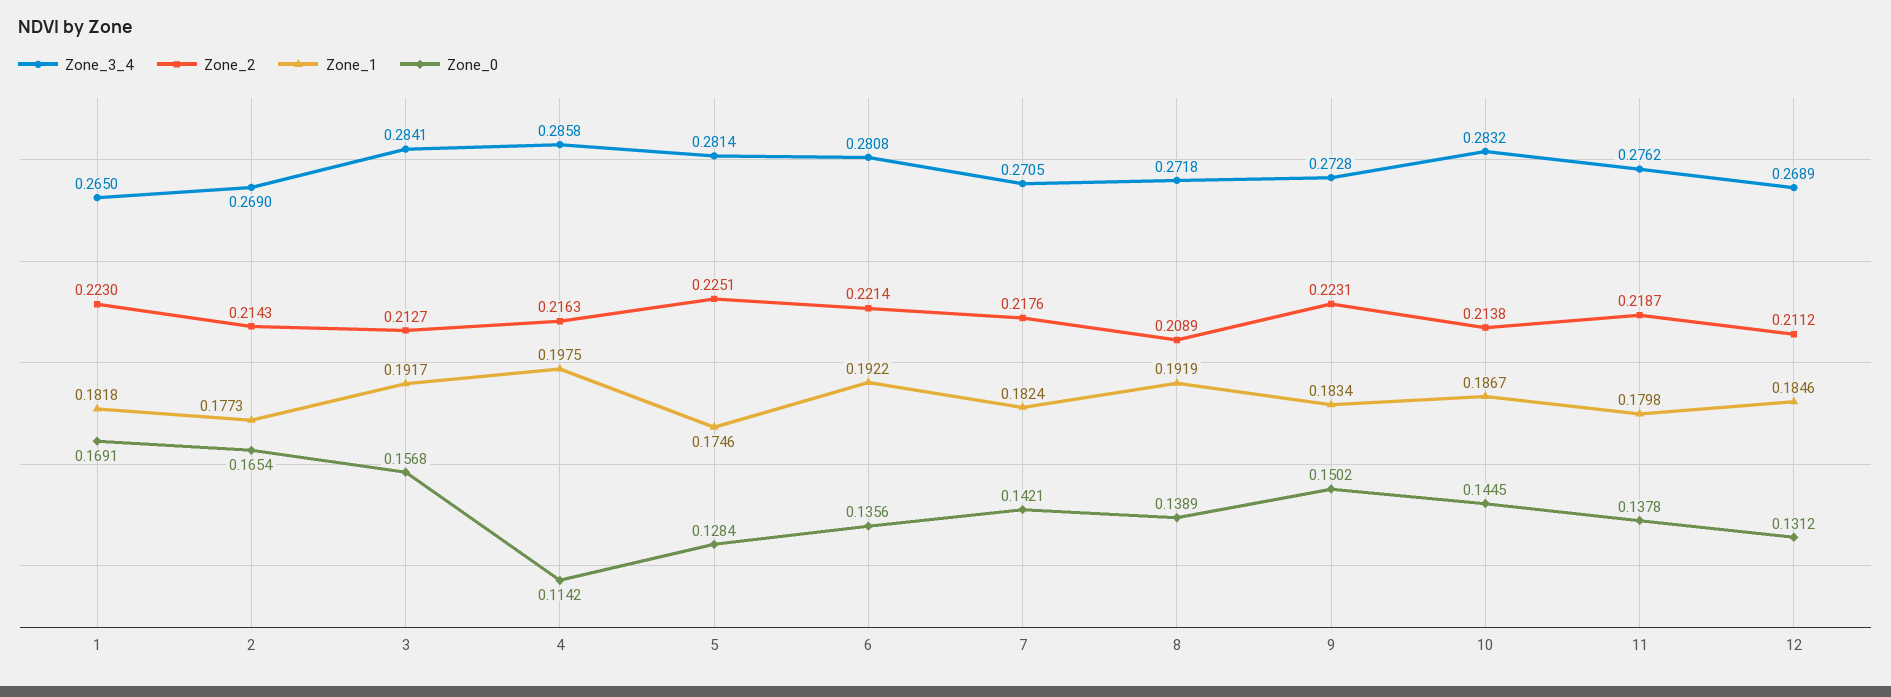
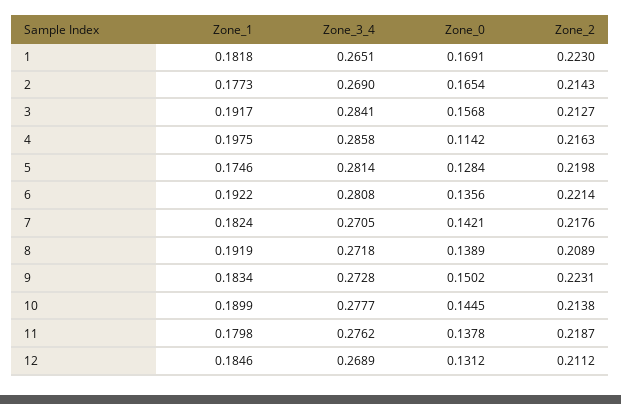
  {
    "Zone_3_4": {
-     "1": 0.265,
+     "1": 0.2651,
      "2": 0.269,
      "3": 0.2841,
      "4": 0.2858,
      "5": 0.2814,
      "6": 0.2808,
      "7": 0.2705,
      "8": 0.2718,
      "9": 0.2728,
-     "10": 0.2832,
+     "10": 0.2777,
      "11": 0.2762,
      "12": 0.2689
    },
    "Zone_2": {
      "1": 0.223,
      "2": 0.2143,
      "3": 0.2127,
      "4": 0.2163,
-     "5": 0.2251,
+     "5": 0.2198,
      "6": 0.2214,
      "7": 0.2176,
      "8": 0.2089,
      "9": 0.2231,
      "10": 0.2138,
      "11": 0.2187,
      "12": 0.2112
    },
    "Zone_1": {
      "1": 0.1818,
      "2": 0.1773,
      "3": 0.1917,
      "4": 0.1975,
      "5": 0.1746,
      "6": 0.1922,
      "7": 0.1824,
      "8": 0.1919,
      "9": 0.1834,
-     "10": 0.1867,
+     "10": 0.1899,
      "11": 0.1798,
      "12": 0.1846
    },
    "Zone_0": {
      "1": 0.1691,
      "2": 0.1654,
      "3": 0.1568,
      "4": 0.1142,
      "5": 0.1284,
      "6": 0.1356,
      "7": 0.1421,
      "8": 0.1389,
      "9": 0.1502,
      "10": 0.1445,
      "11": 0.1378,
      "12": 0.1312
    }
  }

